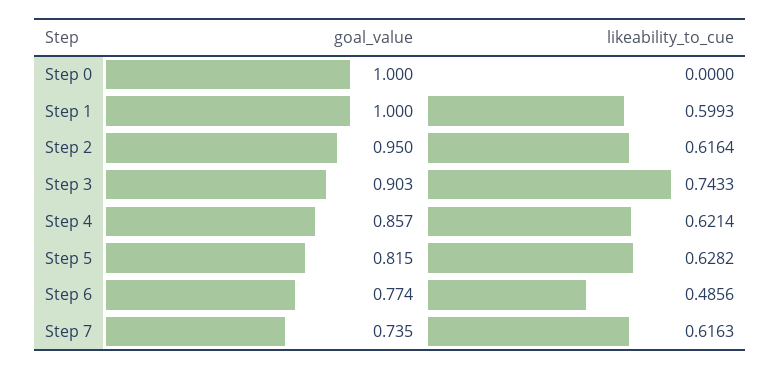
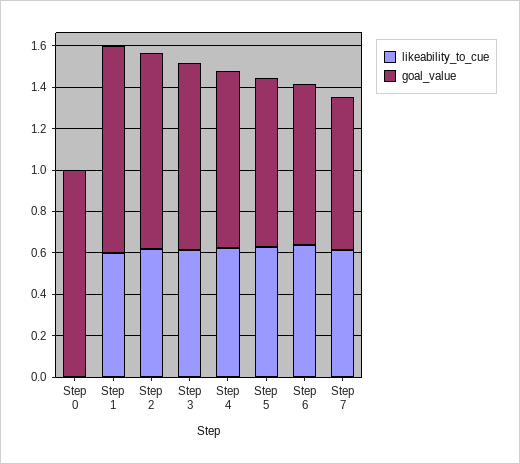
  {
    "goal_value": {
      "Step 0": 1,
      "Step 1": 1,
      "Step 2": 0.95,
      "Step 3": 0.903,
      "Step 4": 0.857,
      "Step 5": 0.815,
      "Step 6": 0.774,
      "Step 7": 0.735
    },
    "likeability_to_cue": {
      "Step 0": 0,
      "Step 1": 0.5993,
      "Step 2": 0.6164,
-     "Step 3": 0.7433,
+     "Step 3": 0.6,
      "Step 4": 0.6214,
      "Step 5": 0.6282,
-     "Step 6": 0.4856,
+     "Step 6": 0.65,
      "Step 7": 0.6163
    }
  }

